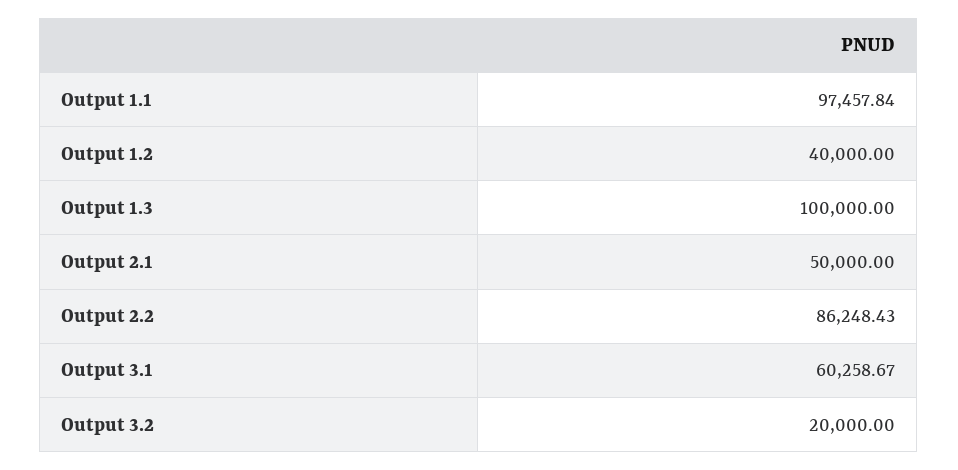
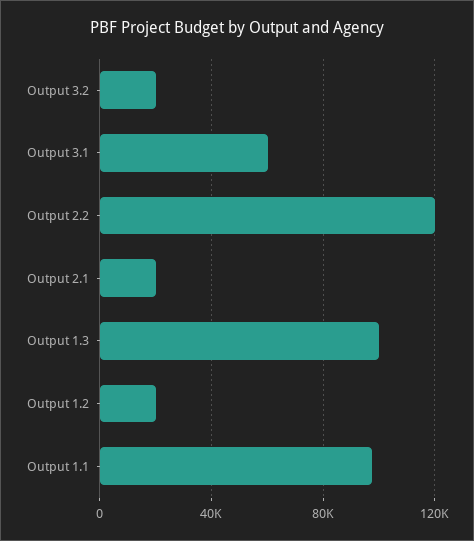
  {
    "Output 1.1": 97457.84,
-   "Output 1.2": 40000,
+   "Output 1.2": 20000,
    "Output 1.3": 100000,
-   "Output 2.1": 50000,
+   "Output 2.1": 20000,
-   "Output 2.2": 86248.43,
+   "Output 2.2": 120000,
    "Output 3.1": 60258.67,
    "Output 3.2": 20000
  }

